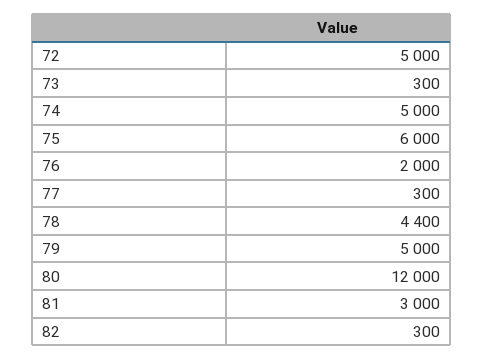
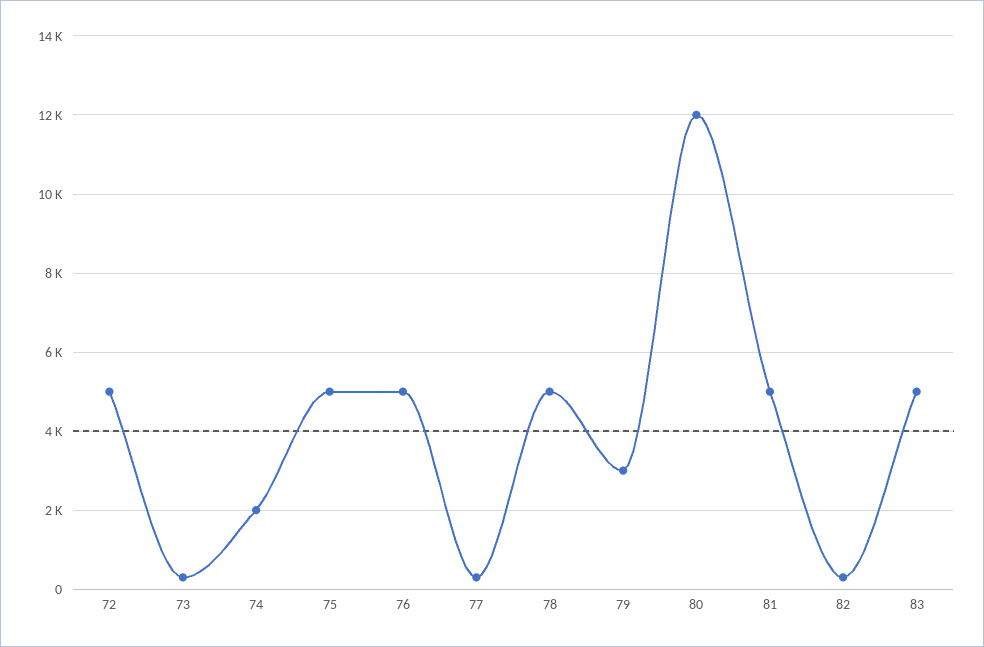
  {
    "72": 5000,
    "73": 300,
-   "74": 5000,
+   "74": 2000,
-   "75": 6000,
+   "75": 5000,
-   "76": 2000,
+   "76": 5000,
    "77": 300,
-   "78": 4400,
+   "78": 5000,
-   "79": 5000,
+   "79": 3000,
    "80": 12000,
-   "81": 3000,
+   "81": 5000,
-   "82": 300
+   "82": 300,
+   "83": 5000
  }

